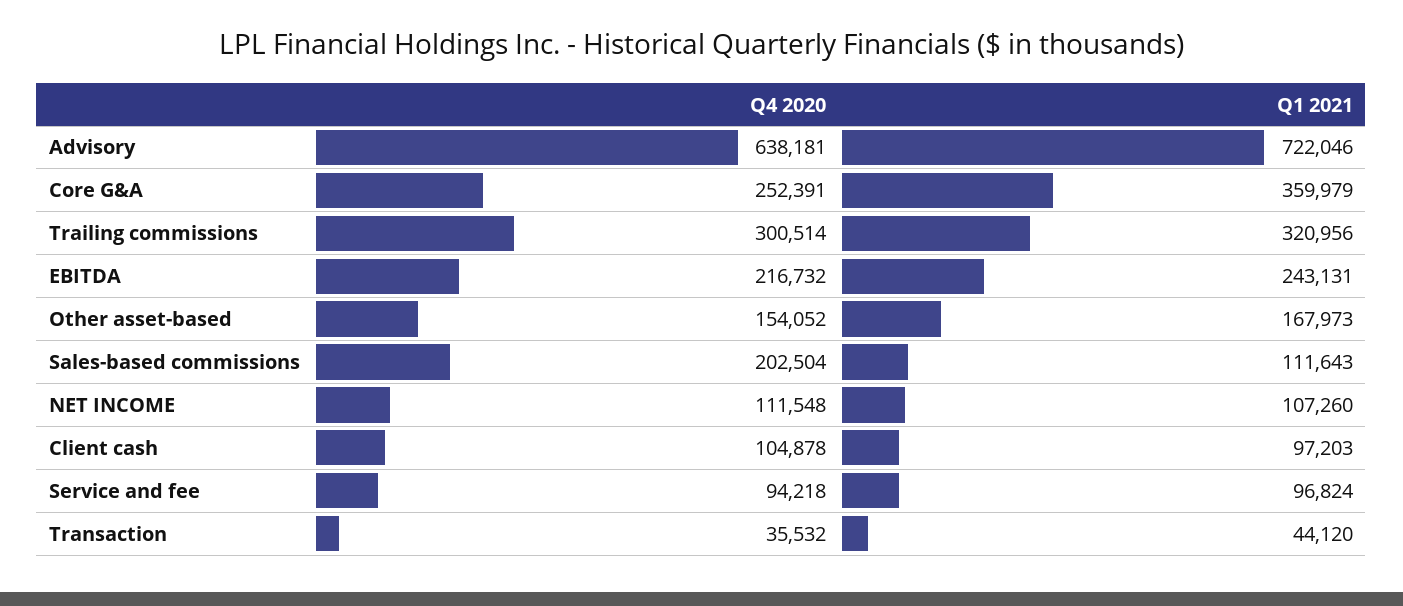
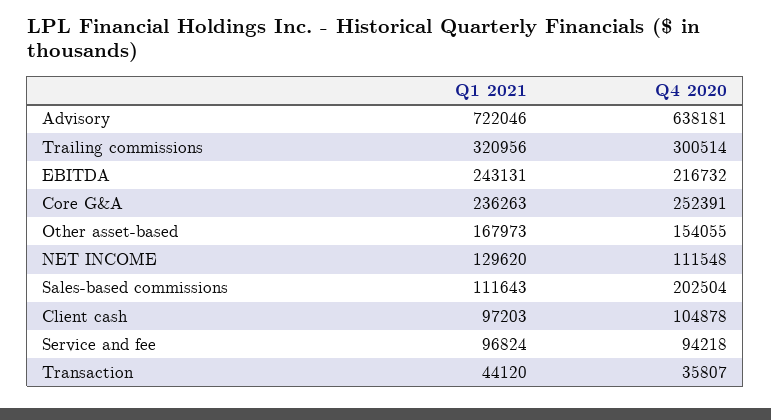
  {
    "Q4 2020": {
      "Advisory": 638181,
      "Core G&A": 252391,
      "Trailing commissions": 300514,
      "EBITDA": 216732,
-     "Other asset-based": 154052,
+     "Other asset-based": 154055,
      "Sales-based commissions": 202504,
      "NET INCOME": 111548,
      "Client cash": 104878,
      "Service and fee": 94218,
-     "Transaction": 35532
+     "Transaction": 35807
    },
    "Q1 2021": {
      "Advisory": 722046,
-     "Core G&A": 359979,
+     "Core G&A": 236263,
      "Trailing commissions": 320956,
      "EBITDA": 243131,
      "Other asset-based": 167973,
      "Sales-based commissions": 111643,
-     "NET INCOME": 107260,
+     "NET INCOME": 129620,
      "Client cash": 97203,
      "Service and fee": 96824,
      "Transaction": 44120
    }
  }

